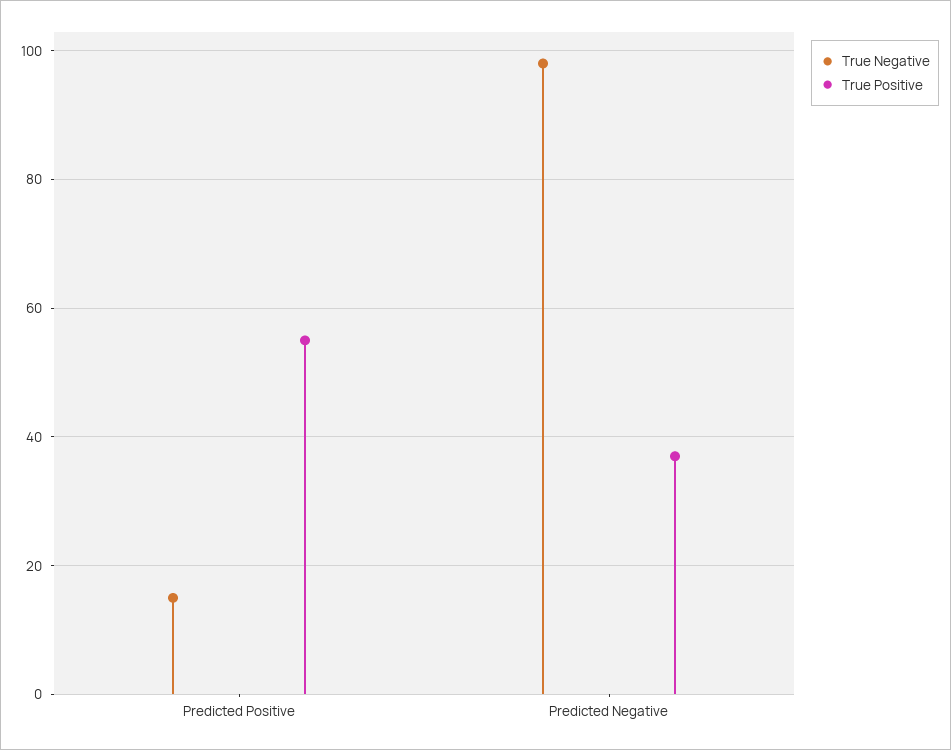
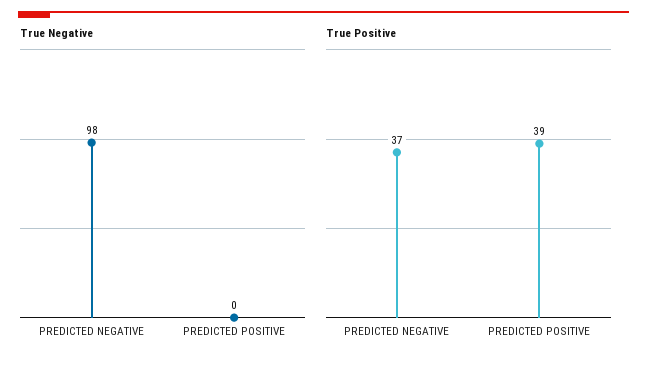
  {
    "True Negative": {
-     "Predicted Positive": 15,
+     "Predicted Positive": 0,
      "Predicted Negative": 98
    },
    "True Positive": {
-     "Predicted Positive": 55,
+     "Predicted Positive": 39,
      "Predicted Negative": 37
    }
  }

